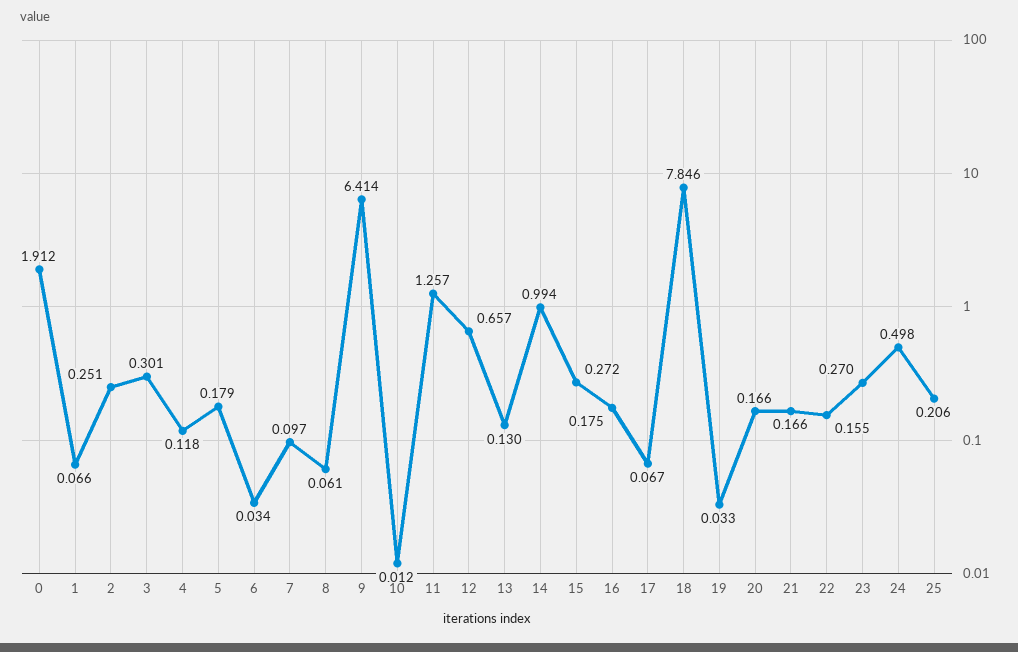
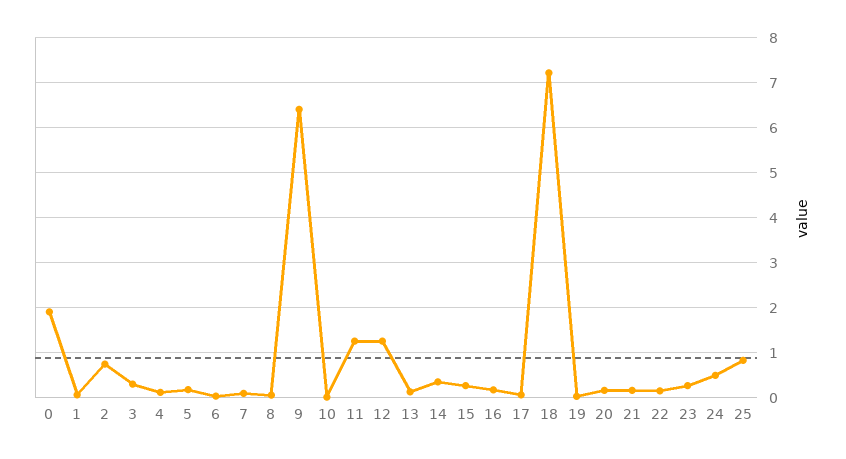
  {
    "0": 1.912,
    "1": 0.066,
-   "2": 0.251,
+   "2": 0.8,
    "3": 0.301,
    "4": 0.118,
    "5": 0.179,
    "6": 0.034,
    "7": 0.097,
    "8": 0.061,
    "9": 6.414,
    "10": 0.012,
    "11": 1.257,
-   "12": 0.657,
+   "12": 1.2,
    "13": 0.13,
-   "14": 0.994,
+   "14": 0.4,
    "15": 0.272,
    "16": 0.175,
    "17": 0.067,
-   "18": 7.846,
+   "18": 7.2,
    "19": 0.033,
    "20": 0.166,
    "21": 0.166,
    "22": 0.155,
    "23": 0.27,
    "24": 0.498,
-   "25": 0.206
+   "25": 0.8
  }

